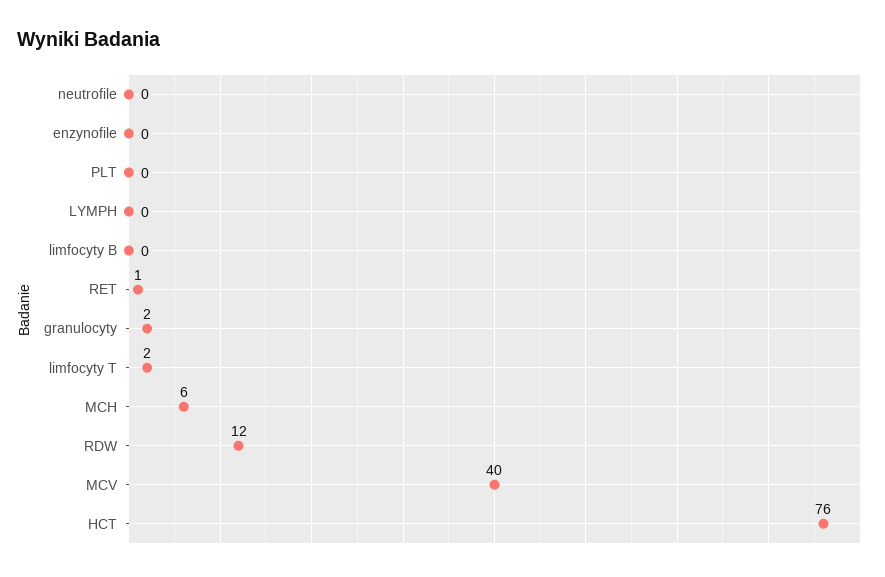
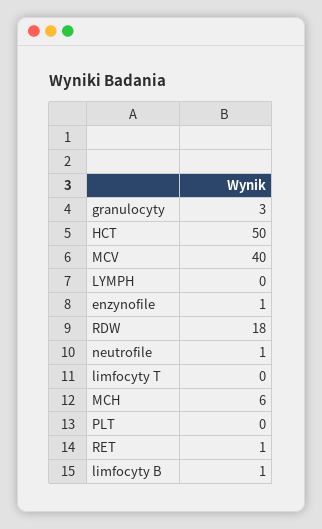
  {
-   "neutrofile": 0,
+   "neutrofile": 1,
-   "enzynofile": 0,
+   "enzynofile": 1,
    "PLT": 0,
    "LYMPH": 0,
-   "limfocyty B": 0,
+   "limfocyty B": 1,
    "RET": 1,
-   "granulocyty": 2,
+   "granulocyty": 3,
-   "limfocyty T": 2,
+   "limfocyty T": 0,
    "MCH": 6,
-   "RDW": 12,
+   "RDW": 18,
    "MCV": 40,
-   "HCT": 76
+   "HCT": 50
  }

